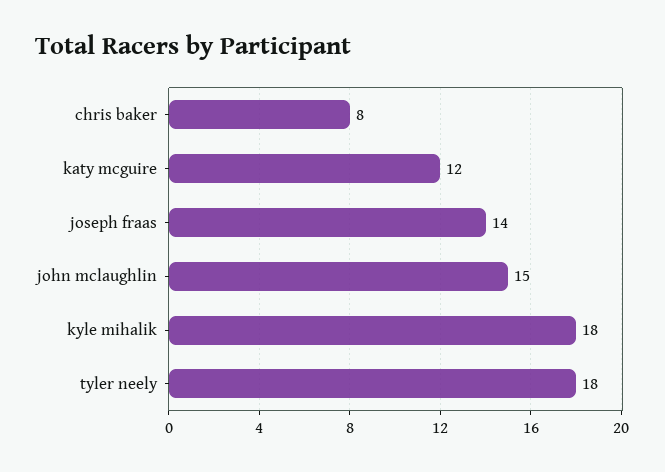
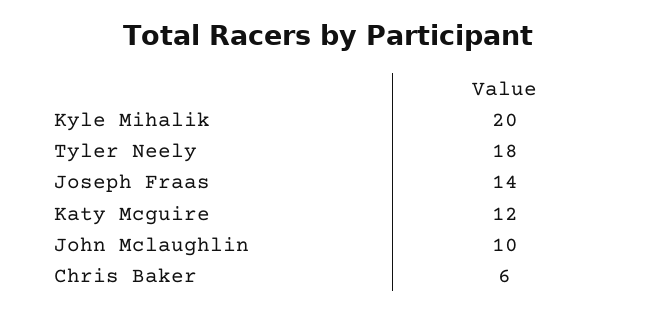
  {
-   "chris baker": 8,
+   "chris baker": 6,
    "katy mcguire": 12,
    "joseph fraas": 14,
-   "john mclaughlin": 15,
+   "john mclaughlin": 10,
-   "kyle mihalik": 18,
+   "kyle mihalik": 20,
    "tyler neely": 18
  }

